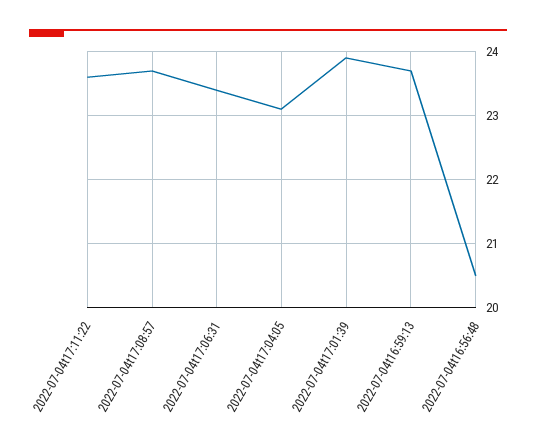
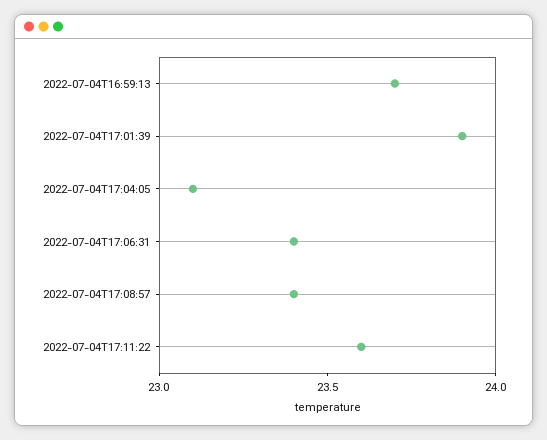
  {
    "2022-07-04t17:11:22": 23.6,
-   "2022-07-04t17:08:57": 23.7,
+   "2022-07-04t17:08:57": 23.4,
    "2022-07-04t17:06:31": 23.4,
    "2022-07-04t17:04:05": 23.1,
    "2022-07-04t17:01:39": 23.9,
-   "2022-07-04t16:59:13": 23.7,
+   "2022-07-04t16:59:13": 23.7
-   "2022-07-04t16:56:48": 20.5
  }

